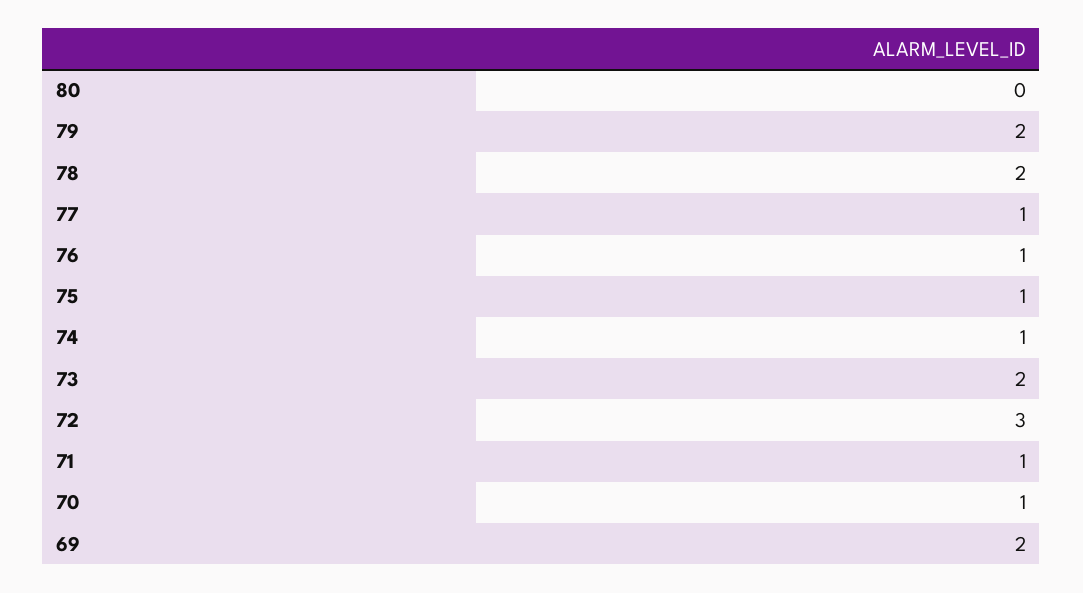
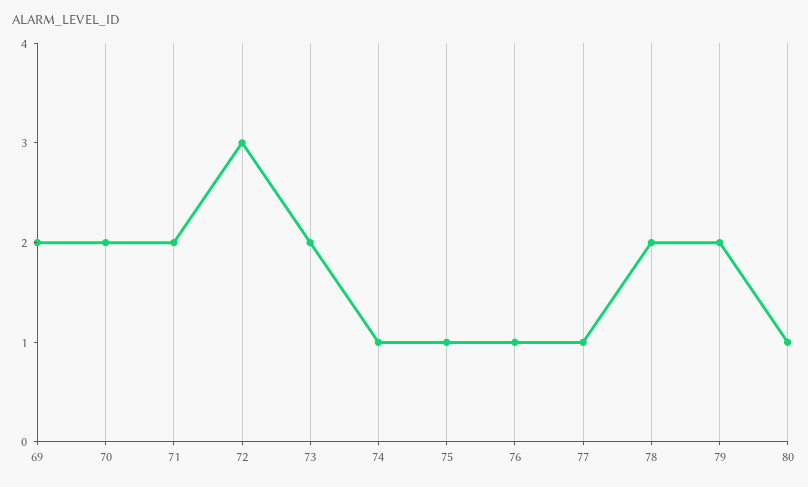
  {
-   "80": 0,
+   "80": 1,
    "79": 2,
    "78": 2,
    "77": 1,
    "76": 1,
    "75": 1,
    "74": 1,
    "73": 2,
    "72": 3,
-   "71": 1,
+   "71": 2,
-   "70": 1,
+   "70": 2,
    "69": 2
  }

